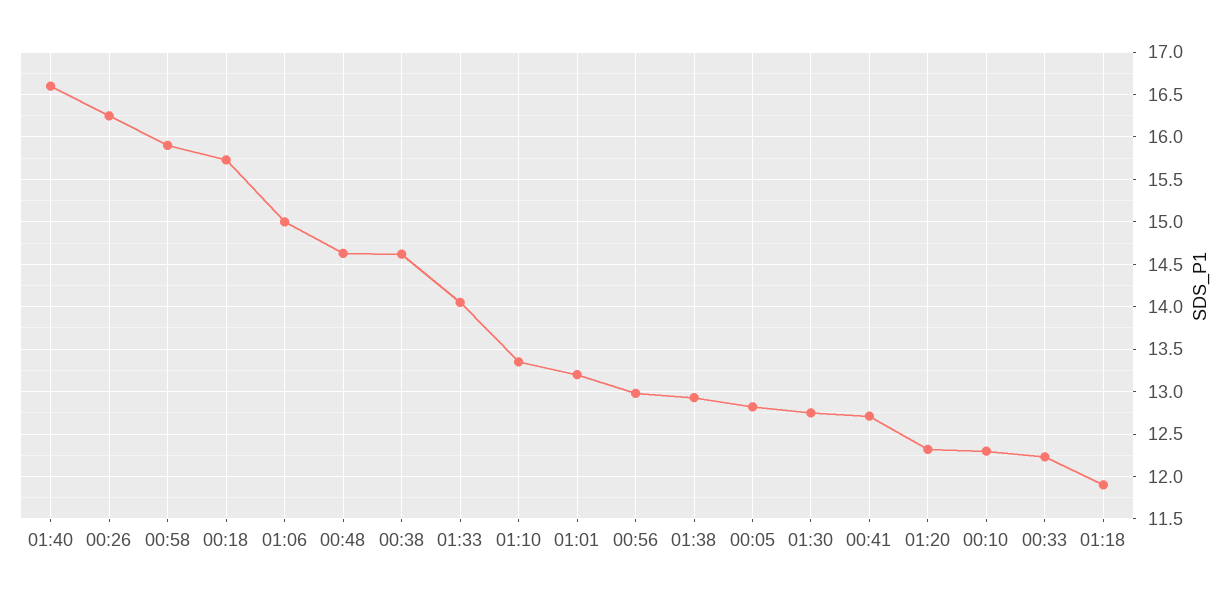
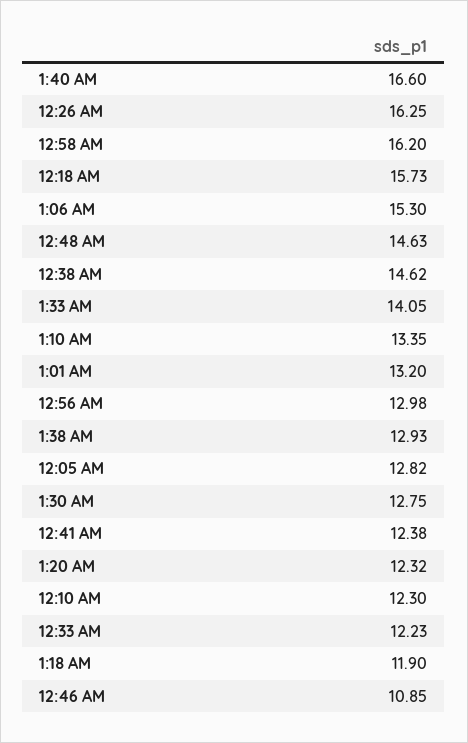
  {
    "01:40": 16.6,
    "00:26": 16.25,
-   "00:58": 15.9,
+   "00:58": 16.2,
    "00:18": 15.73,
-   "01:06": 15,
+   "01:06": 15.3,
    "00:48": 14.63,
    "00:38": 14.62,
    "01:33": 14.05,
    "01:10": 13.35,
    "01:01": 13.2,
    "00:56": 12.98,
    "01:38": 12.93,
    "00:05": 12.82,
    "01:30": 12.75,
-   "00:41": 12.7,
+   "00:41": 12.38,
    "01:20": 12.32,
    "00:10": 12.3,
    "00:33": 12.23,
-   "01:18": 11.9
+   "01:18": 11.9,
+   "12:46 AM": 10.85
  }

